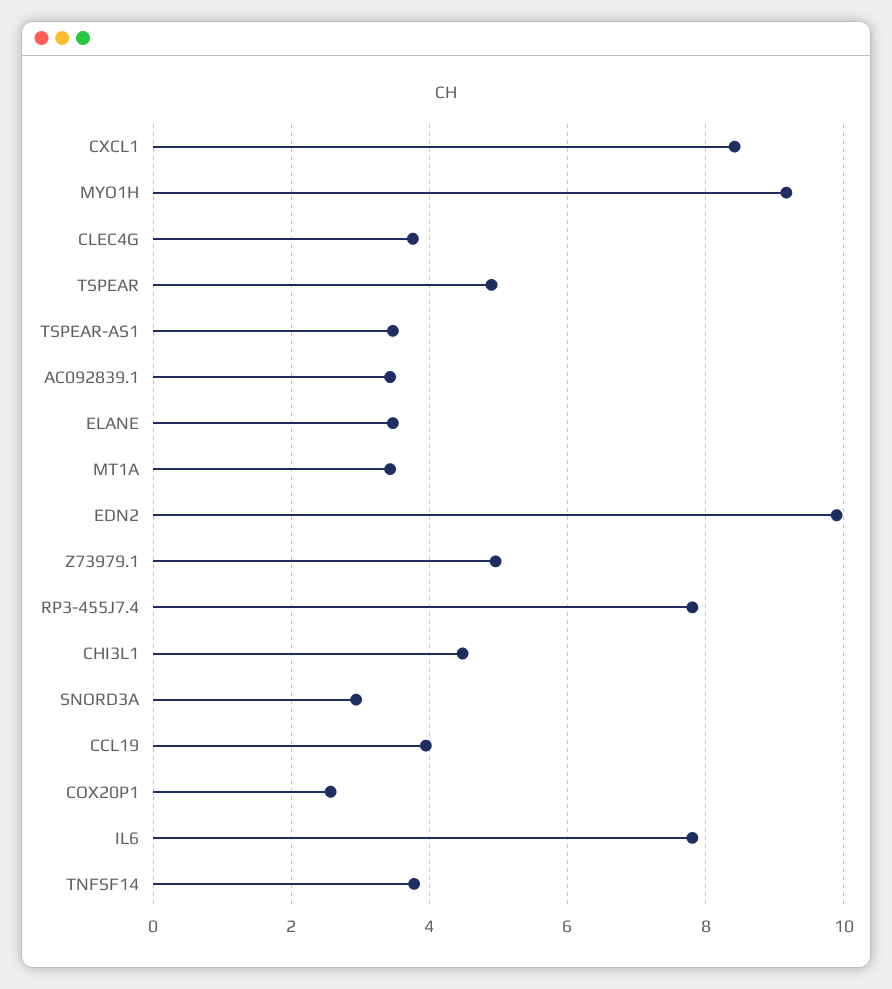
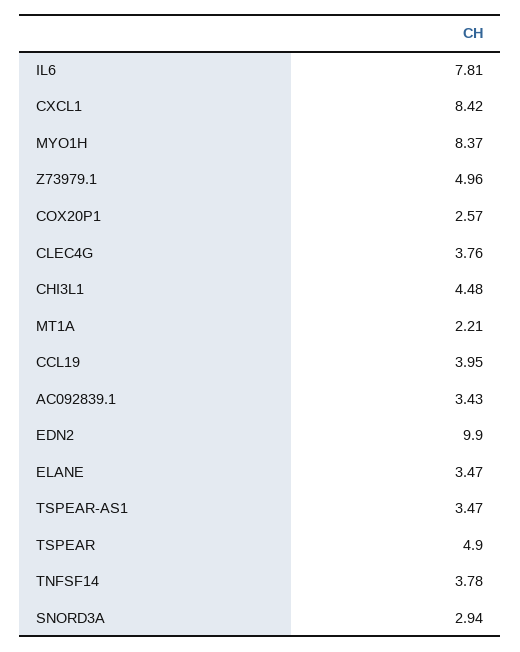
  {
    "CXCL1": 8.42,
-   "MYO1H": 9.2,
+   "MYO1H": 8.37,
    "CLEC4G": 3.76,
    "TSPEAR": 4.9,
    "TSPEAR-AS1": 3.47,
    "AC092839.1": 3.43,
    "ELANE": 3.47,
-   "MT1A": 3.4,
+   "MT1A": 2.21,
    "EDN2": 9.9,
    "Z73979.1": 4.96,
-   "RP3-455J7.4": 7.8,
    "CHI3L1": 4.48,
    "SNORD3A": 2.94,
    "CCL19": 3.95,
    "COX20P1": 2.57,
    "IL6": 7.81,
    "TNFSF14": 3.78
  }

